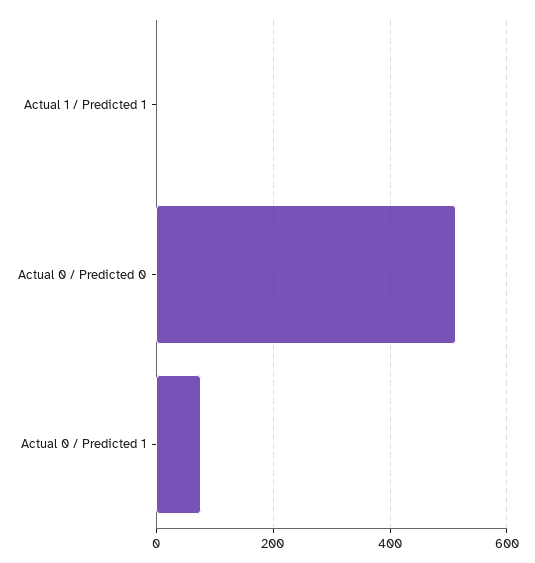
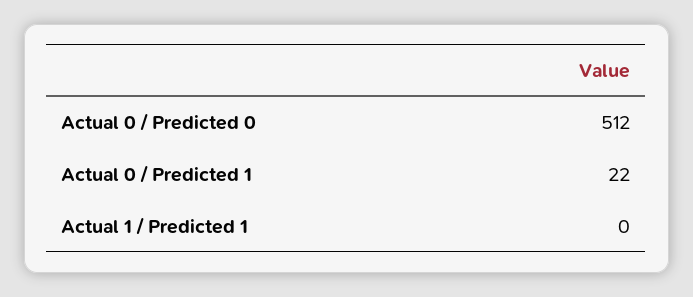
  {
    "Actual 1 / Predicted 1": 0,
    "Actual 0 / Predicted 0": 512,
-   "Actual 0 / Predicted 1": 80
+   "Actual 0 / Predicted 1": 22
  }

